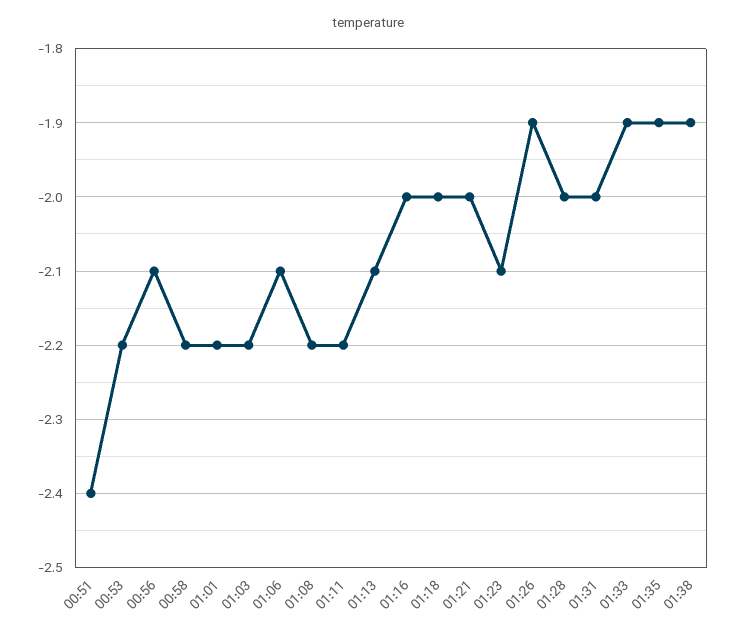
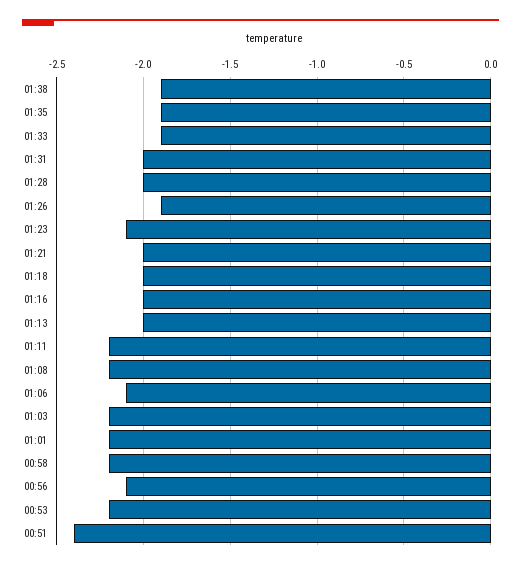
  {
    "00:51": -2.4,
    "00:53": -2.2,
    "00:56": -2.1,
    "00:58": -2.2,
    "01:01": -2.2,
    "01:03": -2.2,
    "01:06": -2.1,
    "01:08": -2.2,
    "01:11": -2.2,
-   "01:13": -2.1,
+   "01:13": -2,
    "01:16": -2,
    "01:18": -2,
    "01:21": -2,
    "01:23": -2.1,
    "01:26": -1.9,
    "01:28": -2,
    "01:31": -2,
    "01:33": -1.9,
    "01:35": -1.9,
    "01:38": -1.9
  }

